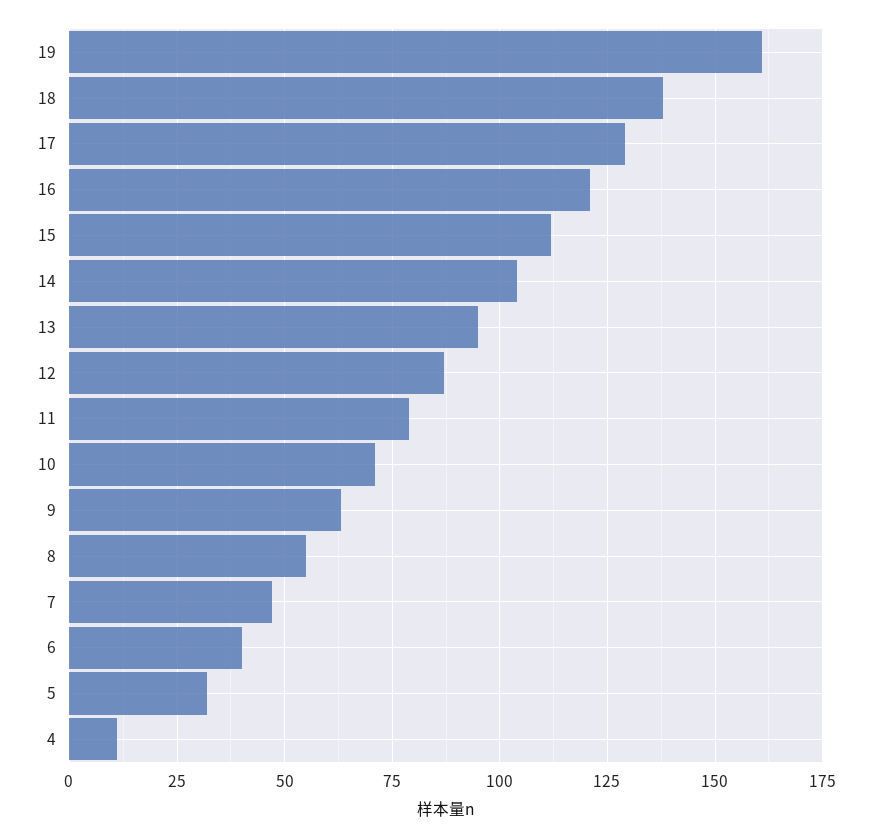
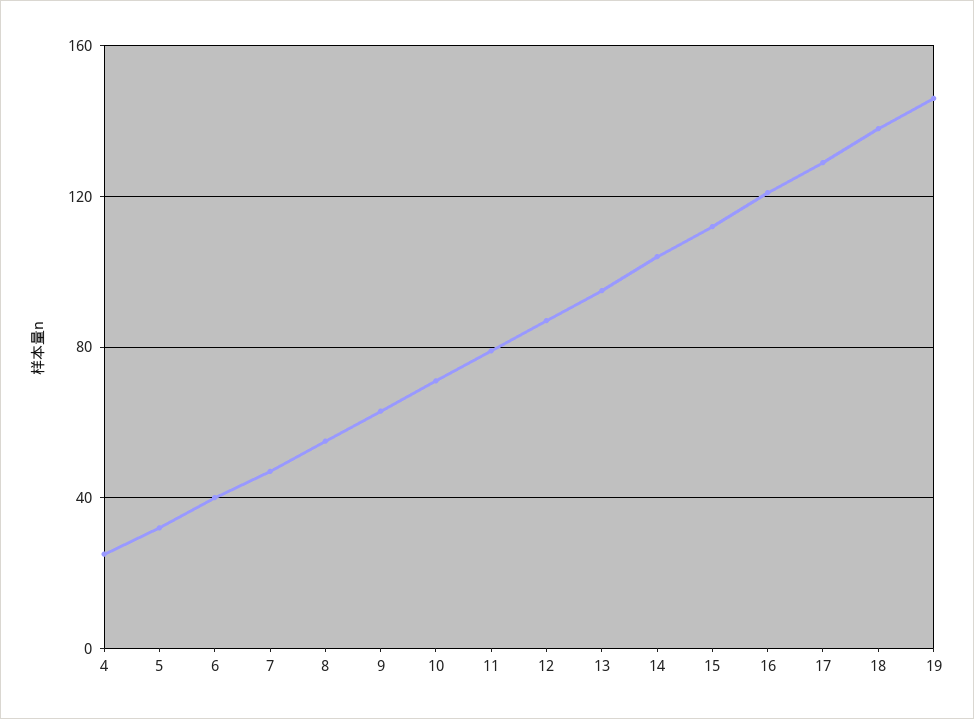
  {
-   "19": 160,
+   "19": 145,
    "18": 140,
    "17": 130,
    "16": 120,
    "15": 110,
    "14": 105,
    "13": 95,
    "12": 85,
    "11": 80,
    "10": 70,
    "9": 65,
    "8": 55,
    "7": 45,
    "6": 40,
    "5": 30,
-   "4": 10
+   "4": 25
  }

